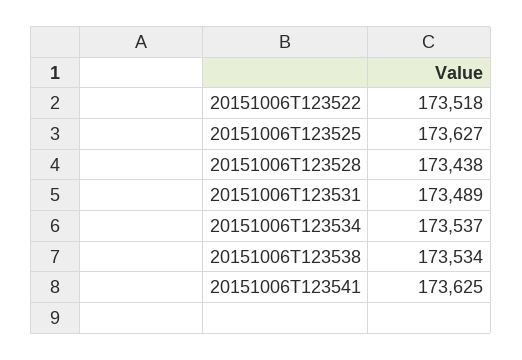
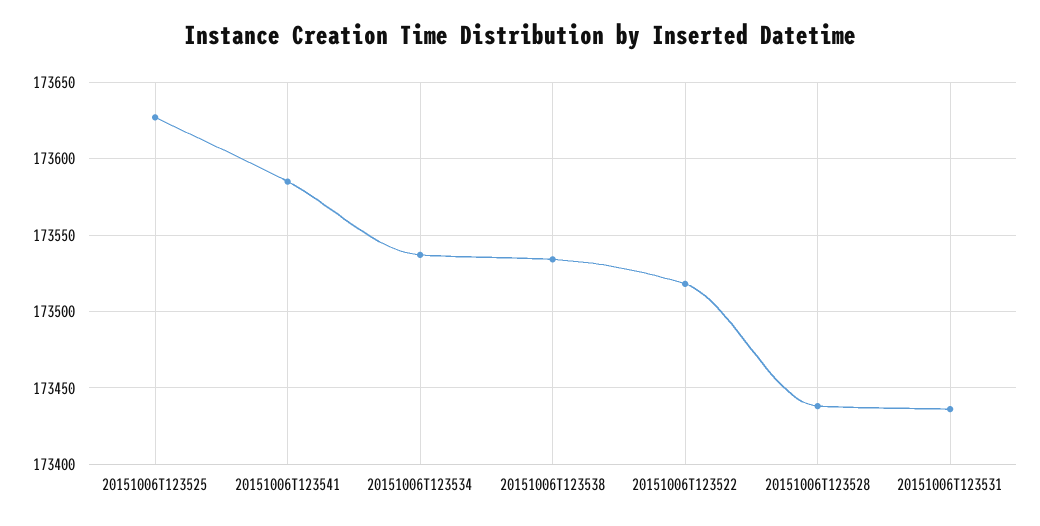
  {
    "20151006T123522": 173518,
    "20151006T123525": 173627,
    "20151006T123528": 173438,
-   "20151006T123531": 173489,
+   "20151006T123531": 173435,
    "20151006T123534": 173537,
    "20151006T123538": 173534,
-   "20151006T123541": 173625
+   "20151006T123541": 173585
  }

